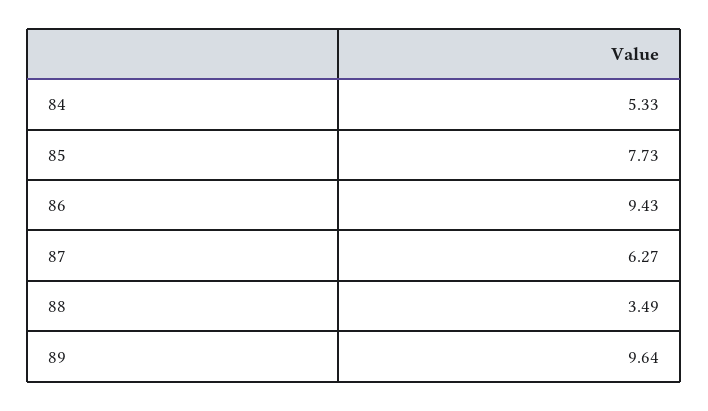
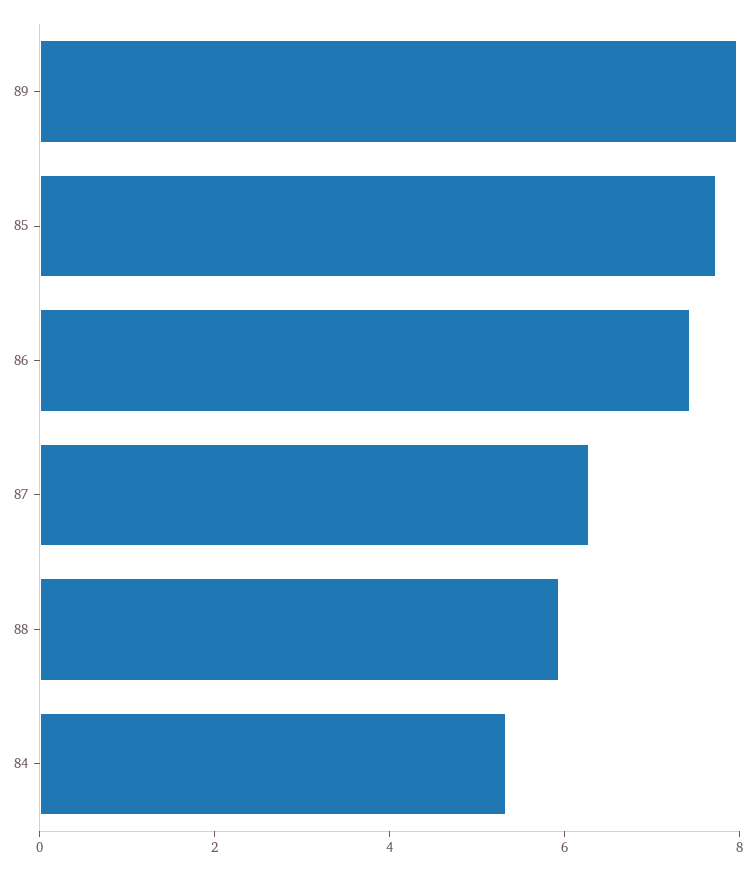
  {
    "84": 5.33,
    "85": 7.73,
-   "86": 9.43,
+   "86": 7.5,
    "87": 6.27,
-   "88": 3.49,
+   "88": 6,
-   "89": 9.64
+   "89": 8
  }

